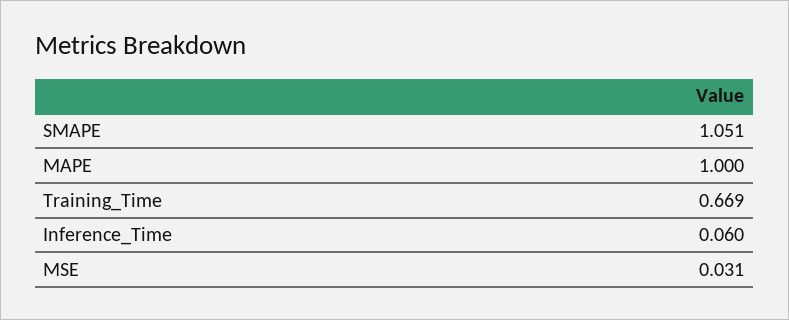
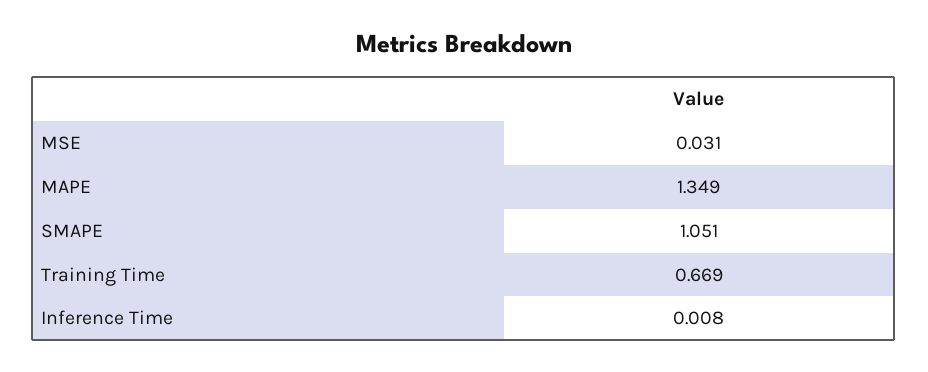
  {
    "SMAPE": 1.051,
-   "MAPE": 1,
+   "MAPE": 1.349,
    "Training_Time": 0.669,
-   "Inference_Time": 0.06,
+   "Inference_Time": 0.008,
    "MSE": 0.031
  }

